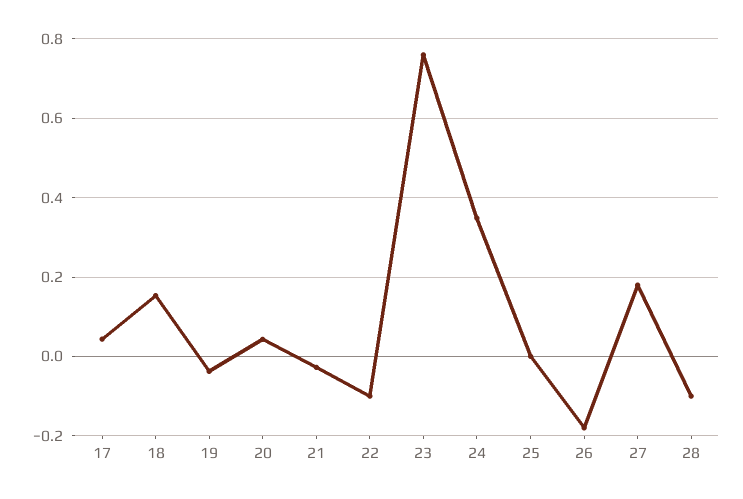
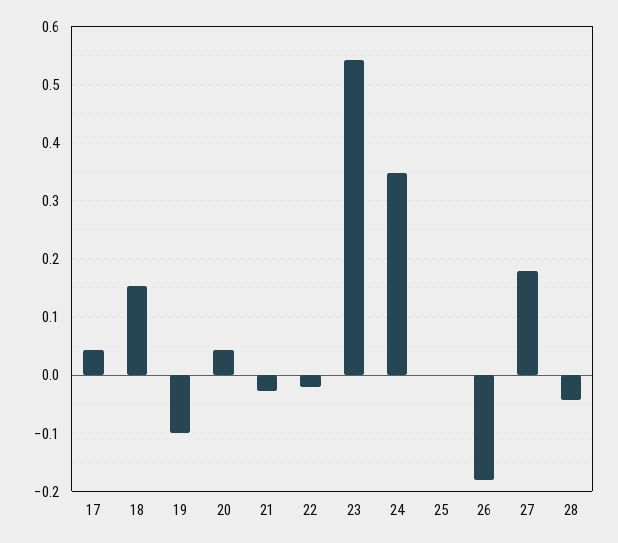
  {
    "17": 0.04,
    "18": 0.16,
-   "19": -0.04,
+   "19": -0.1,
    "20": 0.04,
    "21": -0.02,
-   "22": -0.1,
+   "22": -0.02,
-   "23": 0.76,
+   "23": 0.54,
    "24": 0.34,
    "25": 0,
    "26": -0.18,
    "27": 0.18,
-   "28": -0.1
+   "28": -0.04
  }

